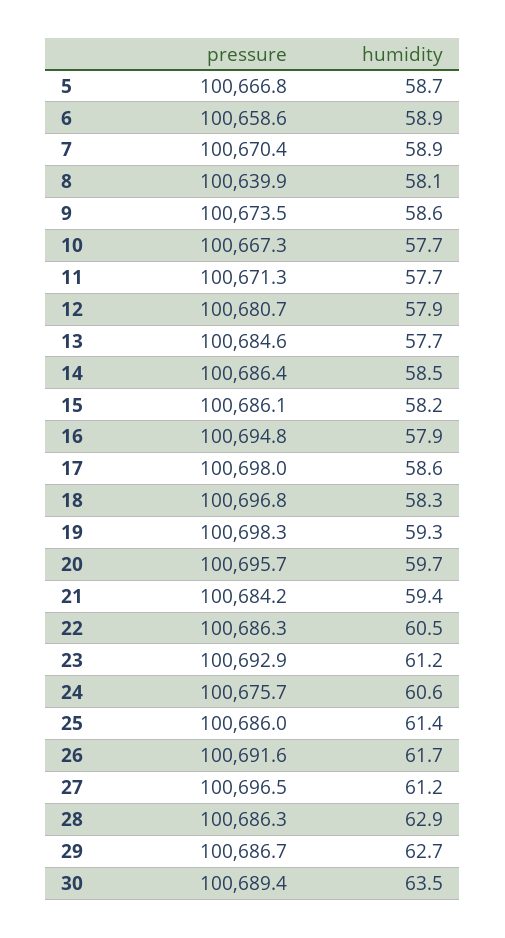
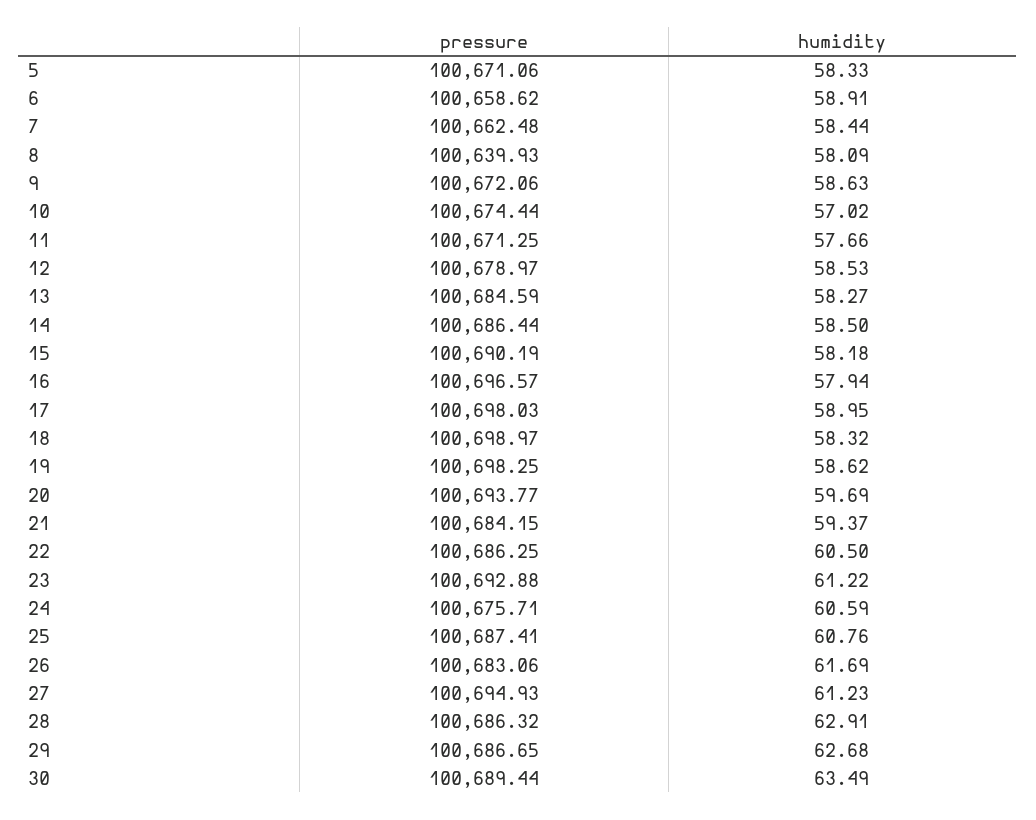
  {
    "pressure": {
-     "5": 100666.8,
+     "5": 100671.06,
      "6": 100658.62,
-     "7": 100670.4,
+     "7": 100662.48,
      "8": 100639.93,
-     "9": 100673.5,
+     "9": 100672.06,
-     "10": 100667.3,
+     "10": 100674.44,
      "11": 100671.25,
-     "12": 100680.7,
+     "12": 100678.97,
      "13": 100684.59,
      "14": 100686.44,
-     "15": 100686.1,
+     "15": 100690.19,
-     "16": 100694.8,
+     "16": 100696.57,
      "17": 100698.03,
-     "18": 100696.8,
+     "18": 100698.97,
      "19": 100698.25,
-     "20": 100695.7,
+     "20": 100693.77,
      "21": 100684.15,
      "22": 100686.25,
      "23": 100692.88,
      "24": 100675.71,
-     "25": 100686,
+     "25": 100687.41,
-     "26": 100691.6,
+     "26": 100683.06,
-     "27": 100696.5,
+     "27": 100694.93,
      "28": 100686.32,
      "29": 100686.65,
      "30": 100689.44
    },
    "humidity": {
-     "5": 58.7,
+     "5": 58.33,
      "6": 58.91,
-     "7": 58.9,
+     "7": 58.44,
      "8": 58.09,
      "9": 58.63,
-     "10": 57.7,
+     "10": 57.02,
      "11": 57.66,
-     "12": 57.9,
+     "12": 58.53,
-     "13": 57.7,
+     "13": 58.27,
      "14": 58.5,
      "15": 58.18,
      "16": 57.94,
-     "17": 58.6,
+     "17": 58.95,
      "18": 58.32,
-     "19": 59.3,
+     "19": 58.62,
      "20": 59.69,
      "21": 59.37,
      "22": 60.5,
      "23": 61.22,
      "24": 60.59,
-     "25": 61.4,
+     "25": 60.76,
      "26": 61.69,
      "27": 61.23,
      "28": 62.91,
      "29": 62.68,
      "30": 63.49
    }
  }

